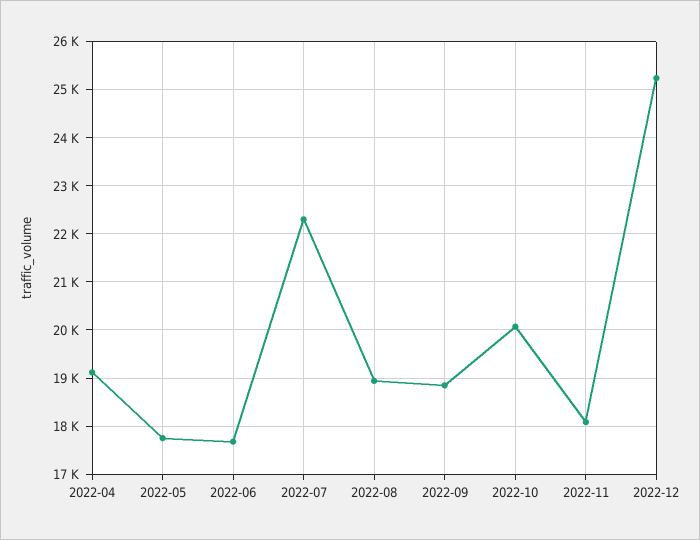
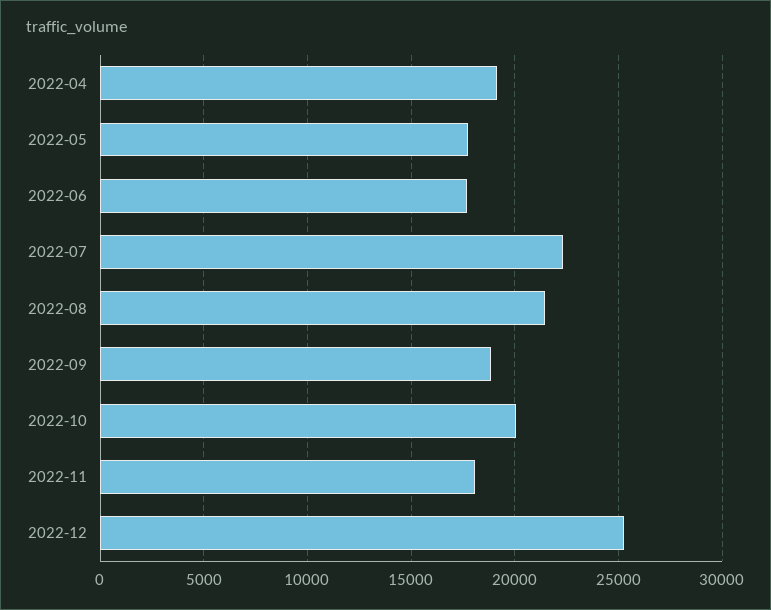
  {
    "2022-04": 19200,
    "2022-05": 17800,
    "2022-06": 17600,
    "2022-07": 22400,
-   "2022-08": 19000,
+   "2022-08": 21500,
    "2022-09": 18800,
    "2022-10": 20000,
    "2022-11": 18000,
    "2022-12": 25200
  }

